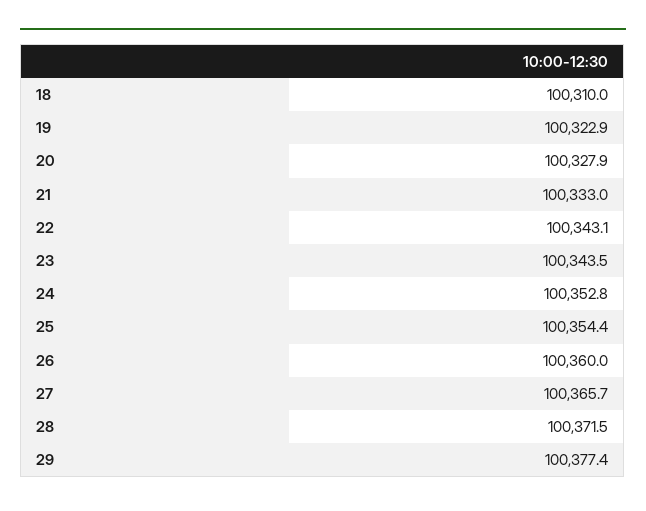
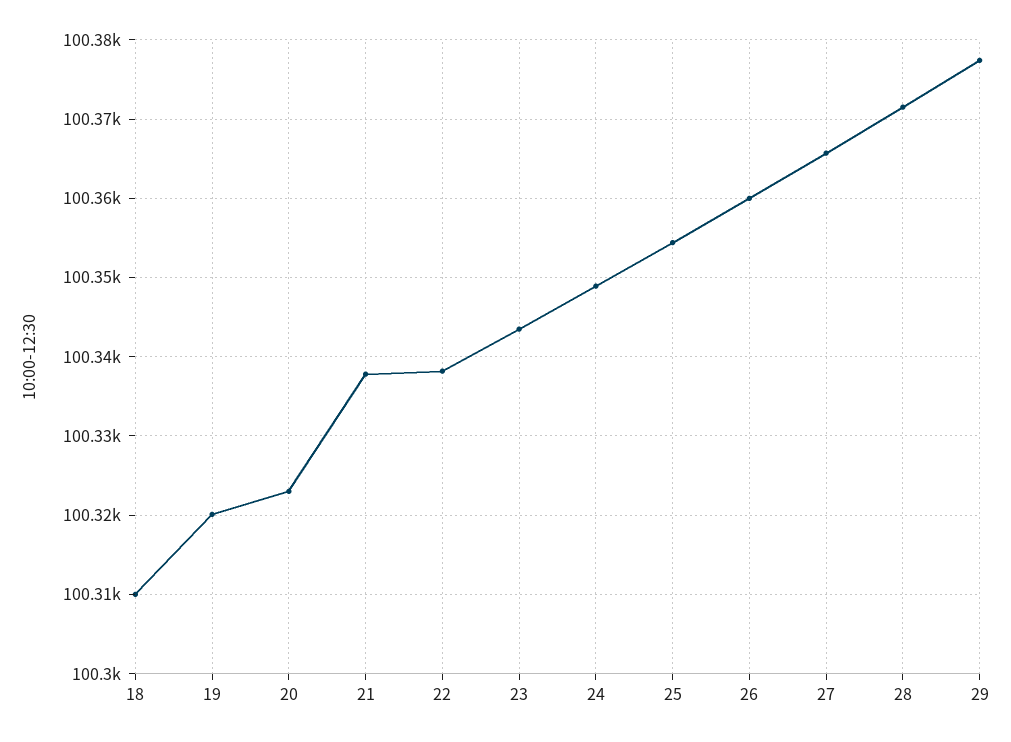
  {
    "18": 100310,
-   "19": 100322.9,
+   "19": 100320,
-   "20": 100327.9,
+   "20": 100323,
-   "21": 100333,
+   "21": 100338,
-   "22": 100343.1,
+   "22": 100338,
    "23": 100343.5,
-   "24": 100352.8,
+   "24": 100349,
    "25": 100354.4,
    "26": 100360,
    "27": 100365.7,
    "28": 100371.5,
    "29": 100377.4
  }

